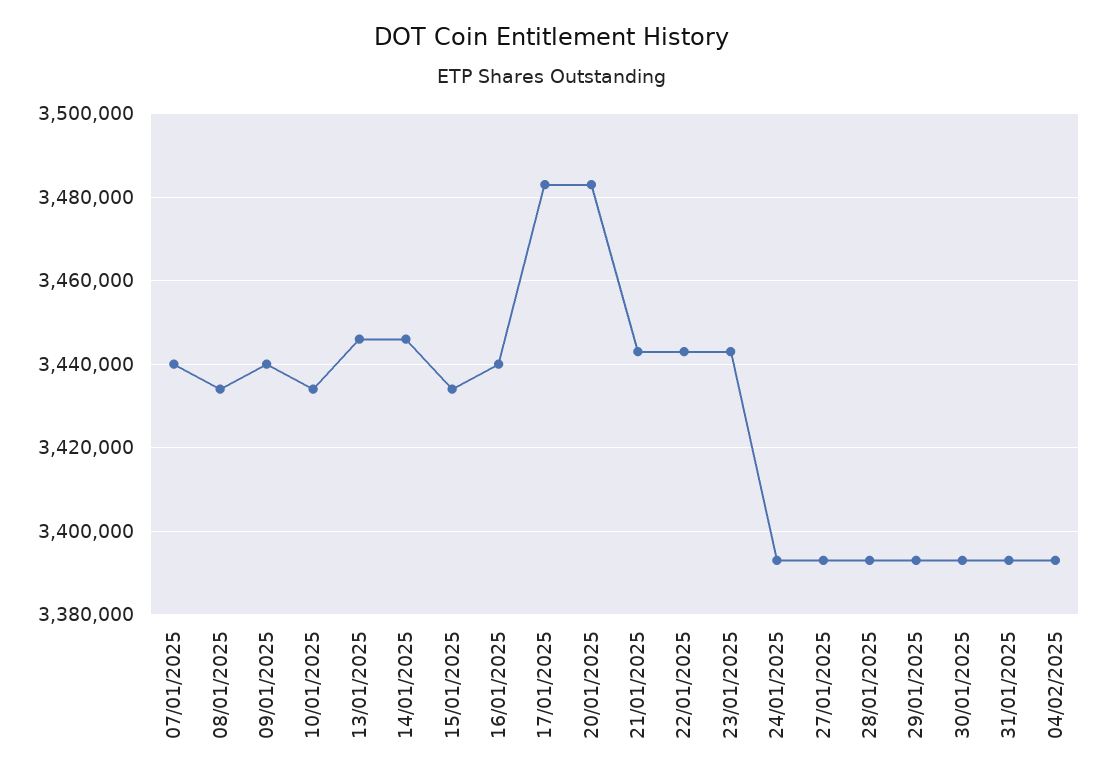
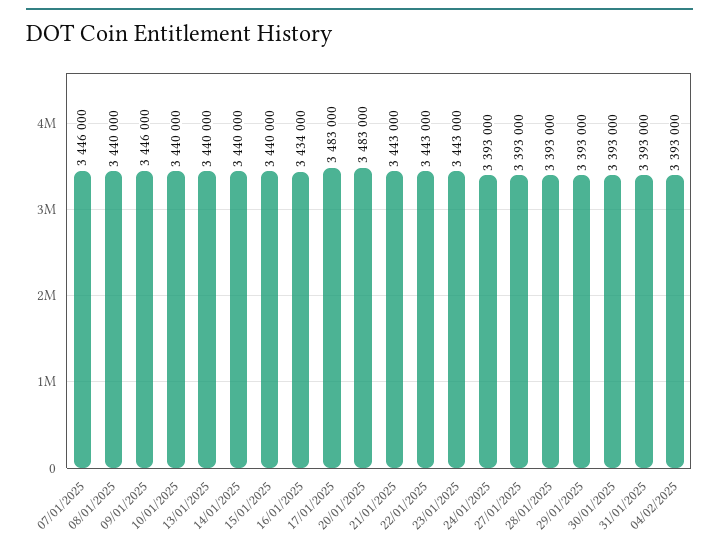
  {
-   "07/01/2025": 3440000,
+   "07/01/2025": 3446000,
-   "08/01/2025": 3434000,
+   "08/01/2025": 3440000,
-   "09/01/2025": 3440000,
+   "09/01/2025": 3446000,
-   "10/01/2025": 3434000,
+   "10/01/2025": 3440000,
-   "13/01/2025": 3446000,
+   "13/01/2025": 3440000,
-   "14/01/2025": 3446000,
+   "14/01/2025": 3440000,
-   "15/01/2025": 3434000,
+   "15/01/2025": 3440000,
-   "16/01/2025": 3440000,
+   "16/01/2025": 3434000,
    "17/01/2025": 3483000,
    "20/01/2025": 3483000,
    "21/01/2025": 3443000,
    "22/01/2025": 3443000,
    "23/01/2025": 3443000,
    "24/01/2025": 3393000,
    "27/01/2025": 3393000,
    "28/01/2025": 3393000,
    "29/01/2025": 3393000,
    "30/01/2025": 3393000,
    "31/01/2025": 3393000,
    "04/02/2025": 3393000
  }

